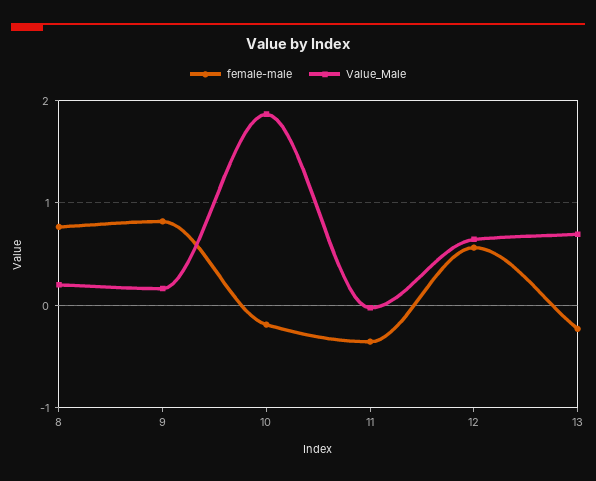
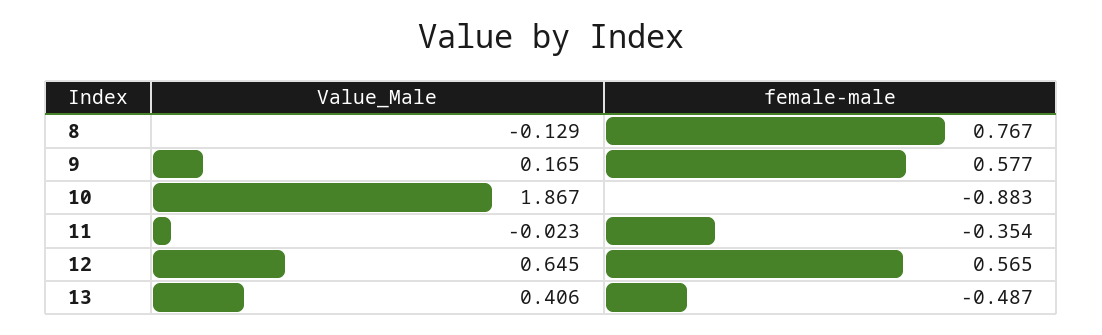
  {
    "female-male": {
      "8": 0.767,
-     "9": 0.8,
+     "9": 0.577,
-     "10": -0.2,
+     "10": -0.883,
      "11": -0.354,
      "12": 0.565,
-     "13": -0.2
+     "13": -0.487
    },
    "Value_Male": {
-     "8": 0.2,
+     "8": -0.129,
      "9": 0.165,
      "10": 1.867,
      "11": -0.023,
      "12": 0.645,
-     "13": 0.7
+     "13": 0.406
    }
  }

